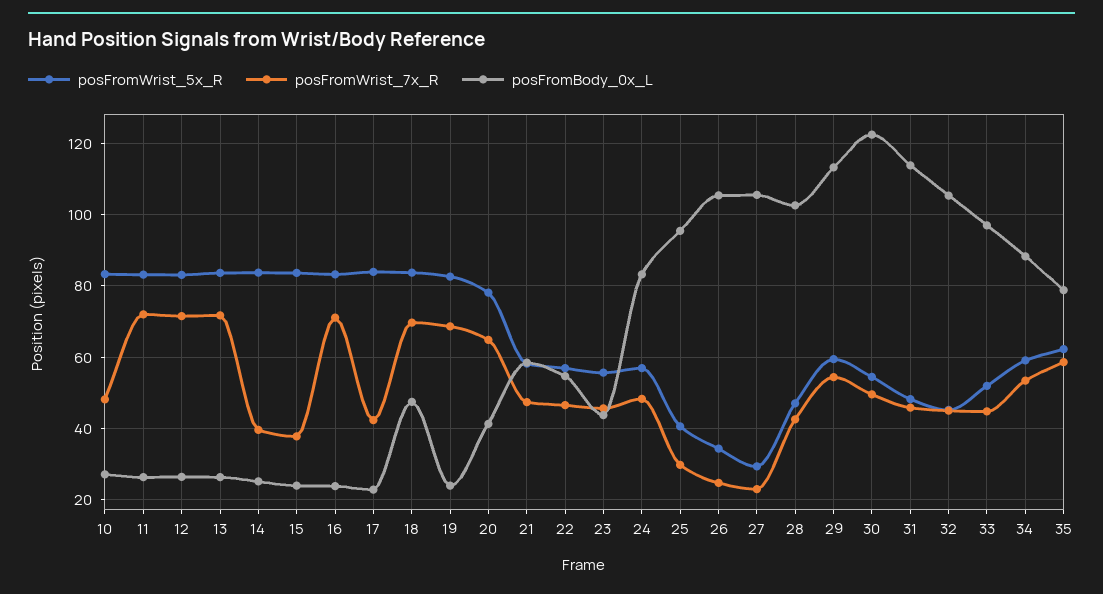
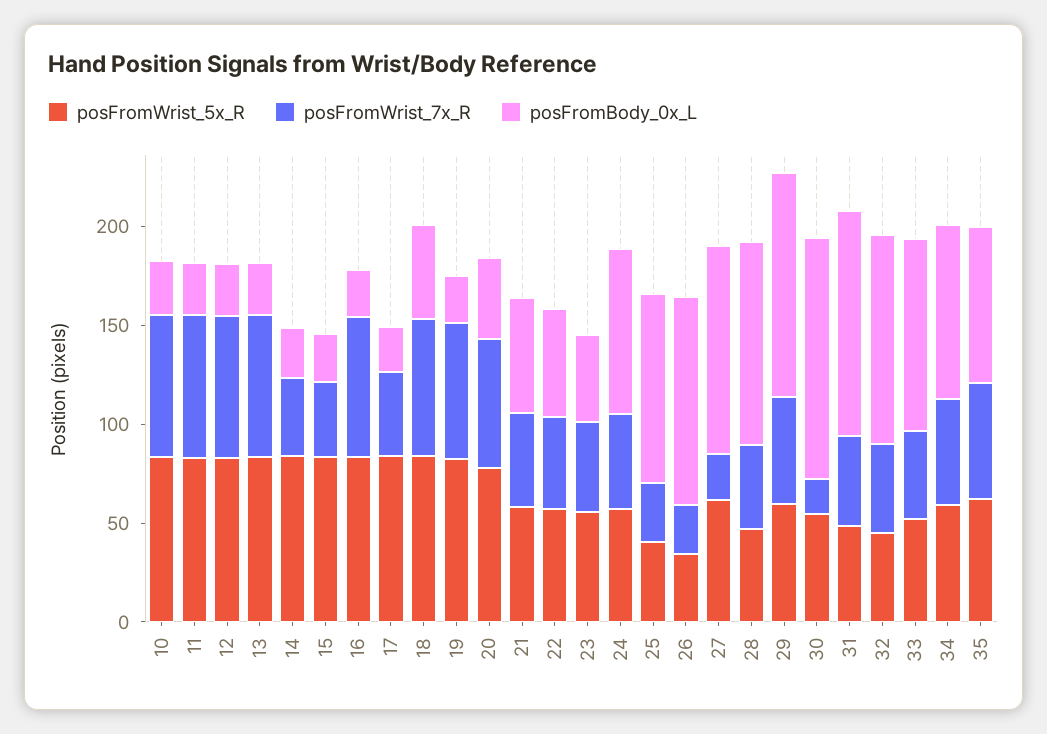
  {
    "posFromWrist_5x_R": {
      "10": 84,
      "11": 84,
      "12": 84,
      "13": 84,
      "14": 84,
      "15": 84,
      "16": 84,
      "17": 84,
      "18": 84,
      "19": 82,
      "20": 78,
      "21": 58,
      "22": 56,
      "23": 56,
      "24": 56,
      "25": 40,
      "26": 34,
-     "27": 30,
+     "27": 60,
      "28": 48,
      "29": 60,
      "30": 54,
      "31": 48,
      "32": 46,
      "33": 52,
      "34": 60,
      "35": 62
    },
    "posFromWrist_7x_R": {
-     "10": 48,
+     "10": 70,
      "11": 72,
      "12": 72,
      "13": 72,
      "14": 40,
      "15": 38,
      "16": 72,
      "17": 42,
      "18": 70,
      "19": 68,
      "20": 64,
      "21": 48,
      "22": 46,
      "23": 46,
      "24": 48,
      "25": 30,
      "26": 24,
      "27": 24,
      "28": 42,
      "29": 54,
-     "30": 50,
+     "30": 20,
      "31": 46,
      "32": 46,
      "33": 44,
      "34": 54,
      "35": 58
    },
    "posFromBody_0x_L": {
      "10": 28,
      "11": 26,
      "12": 26,
      "13": 26,
      "14": 26,
      "15": 24,
      "16": 24,
      "17": 22,
      "18": 48,
      "19": 24,
      "20": 42,
      "21": 58,
      "22": 54,
      "23": 44,
      "24": 84,
      "25": 96,
      "26": 106,
      "27": 106,
      "28": 102,
      "29": 114,
      "30": 122,
      "31": 114,
      "32": 106,
      "33": 98,
      "34": 88,
      "35": 78
    }
  }

